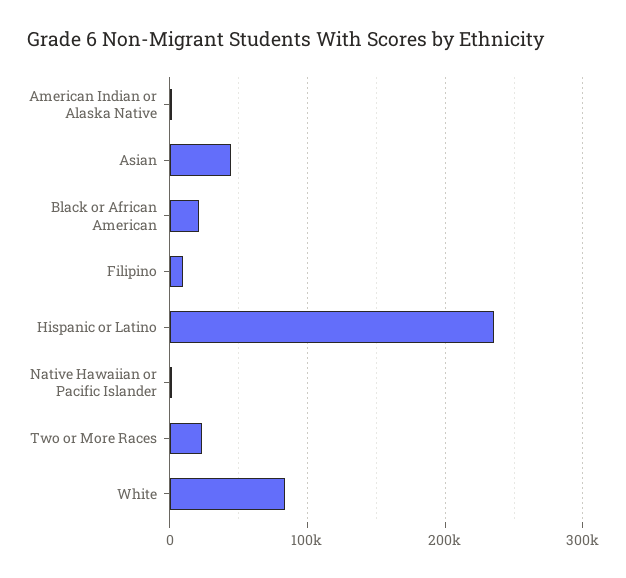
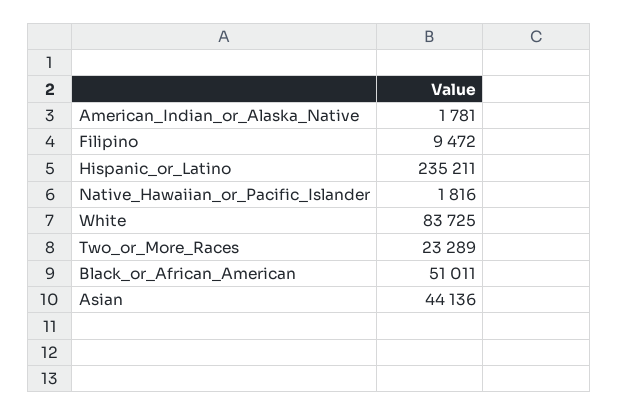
  {
    "American Indian or Alaska Native": 1781,
    "Asian": 44136,
-   "Black or African American": 20000,
+   "Black or African American": 51011,
    "Filipino": 9472,
    "Hispanic or Latino": 235211,
    "Native Hawaiian or Pacific Islander": 1816,
    "Two or More Races": 23289,
    "White": 83725
  }

